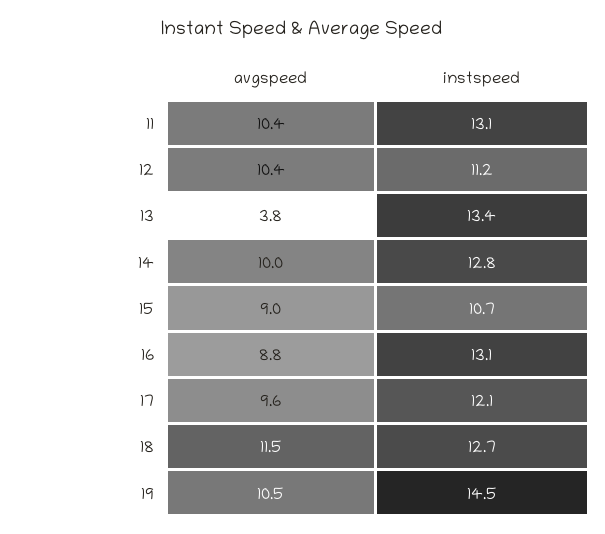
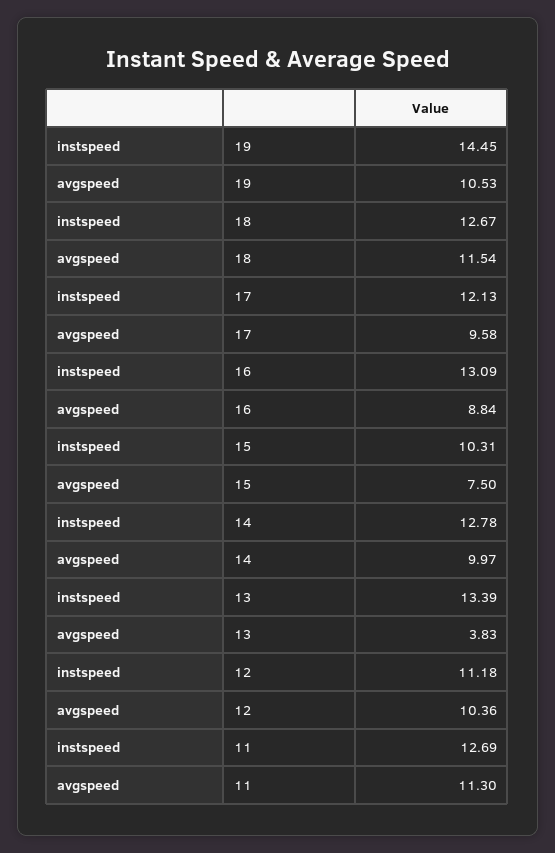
  {
    "avgspeed": {
-     "11": 10.4,
+     "11": 11.3,
      "12": 10.36,
      "13": 3.83,
      "14": 9.97,
-     "15": 9,
+     "15": 7.5,
      "16": 8.84,
      "17": 9.58,
      "18": 11.54,
      "19": 10.53
    },
    "instspeed": {
-     "11": 13.1,
+     "11": 12.69,
      "12": 11.18,
      "13": 13.39,
      "14": 12.78,
-     "15": 10.7,
+     "15": 10.31,
      "16": 13.09,
      "17": 12.13,
      "18": 12.67,
      "19": 14.45
    }
  }

